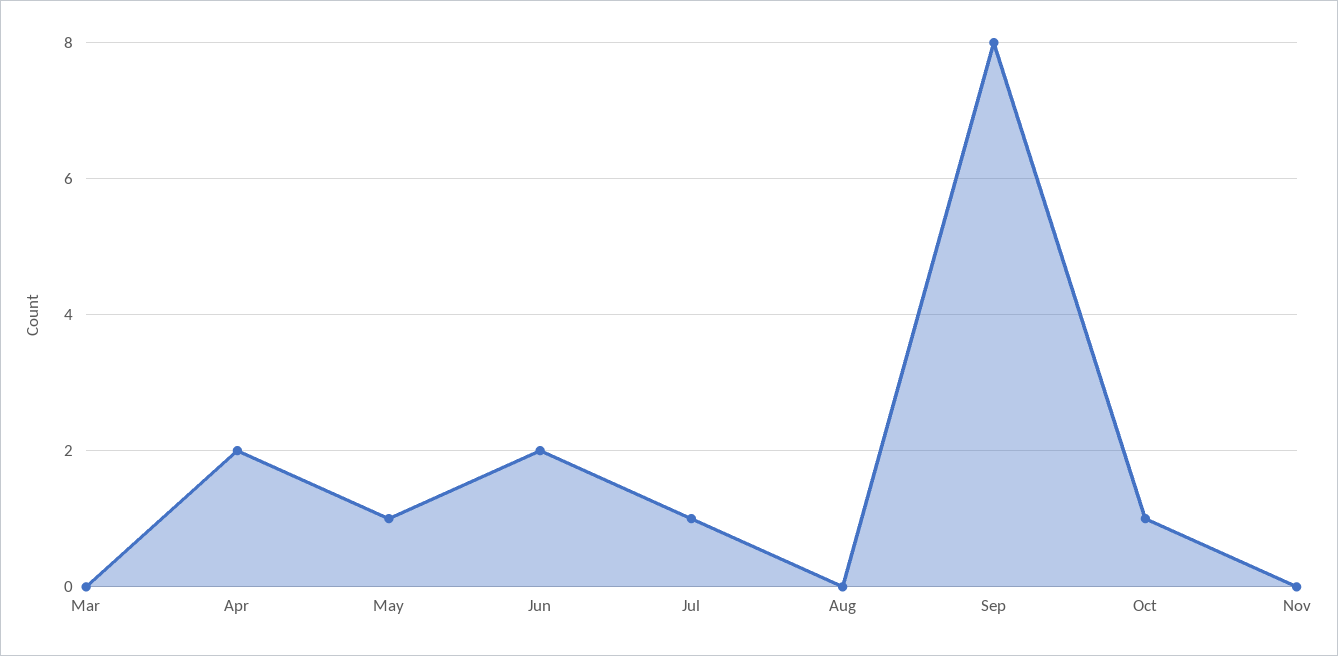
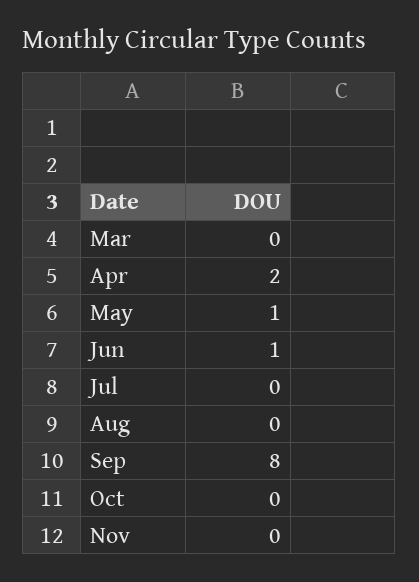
  {
    "Mar": 0,
    "Apr": 2,
    "May": 1,
-   "Jun": 2,
+   "Jun": 1,
-   "Jul": 1,
+   "Jul": 0,
    "Aug": 0,
    "Sep": 8,
-   "Oct": 1,
+   "Oct": 0,
    "Nov": 0
  }

